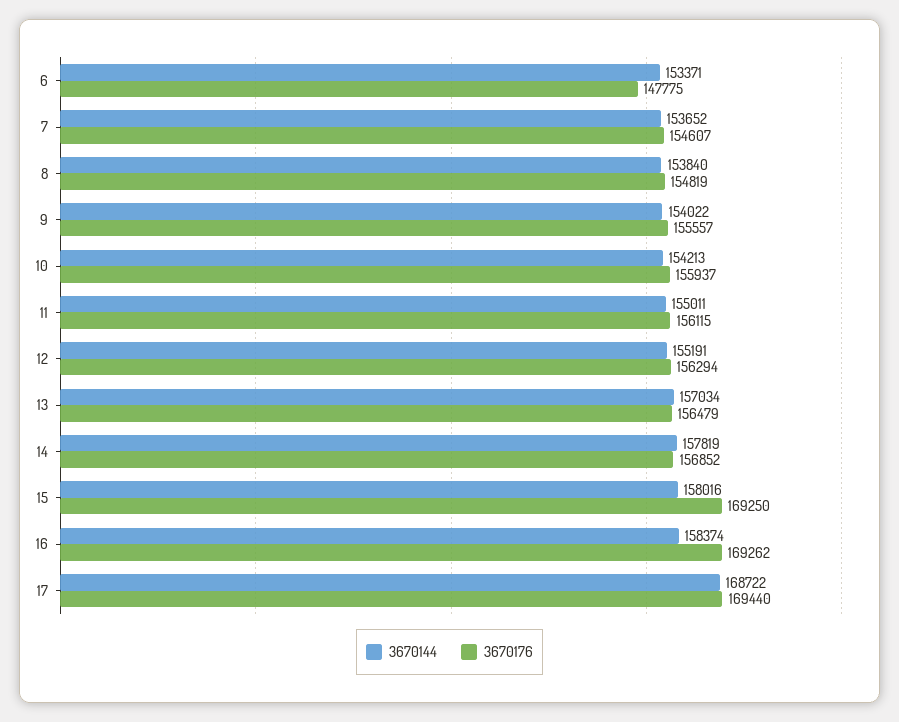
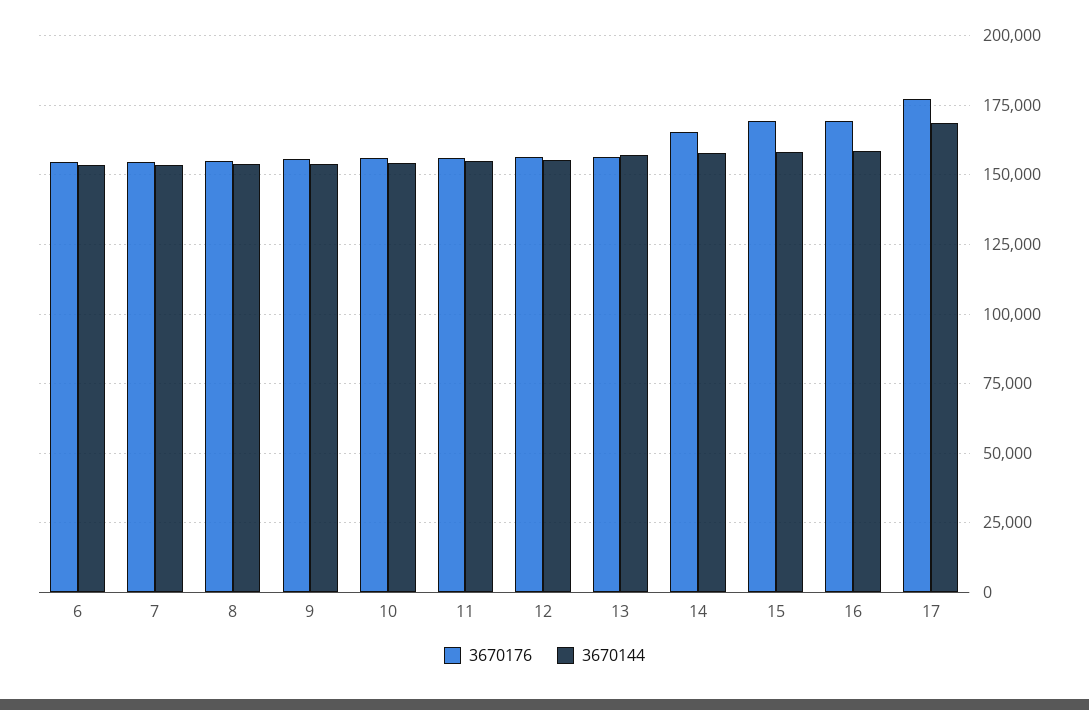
  {
    "3670144": {
      "6": 153371,
      "7": 153652,
      "8": 153840,
      "9": 154022,
      "10": 154213,
      "11": 155011,
      "12": 155191,
      "13": 157034,
      "14": 157819,
      "15": 158016,
      "16": 158374,
      "17": 168722
    },
    "3670176": {
-     "6": 147775,
+     "6": 155000,
      "7": 154607,
      "8": 154819,
      "9": 155557,
      "10": 155937,
      "11": 156115,
      "12": 156294,
      "13": 156479,
-     "14": 156852,
+     "14": 165000,
      "15": 169250,
      "16": 169262,
-     "17": 169440
+     "17": 177500
    }
  }

